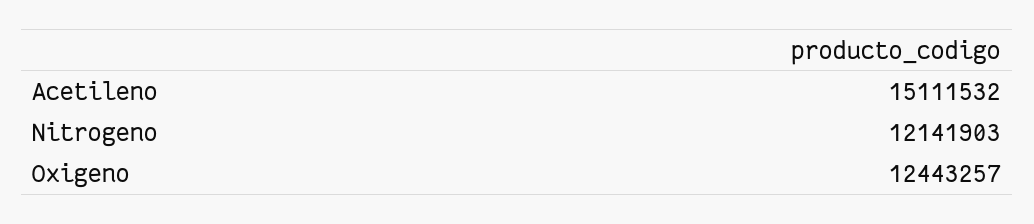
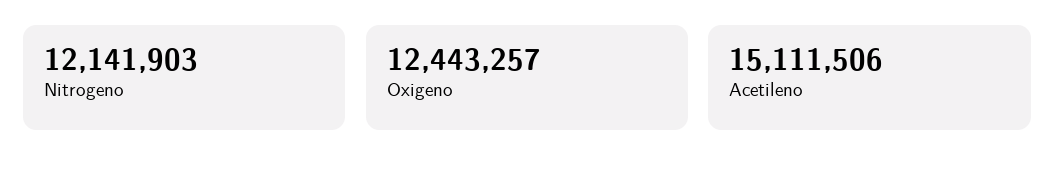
  {
-   "Acetileno": 15111532,
+   "Acetileno": 15111506,
    "Nitrogeno": 12141903,
    "Oxigeno": 12443257
  }

